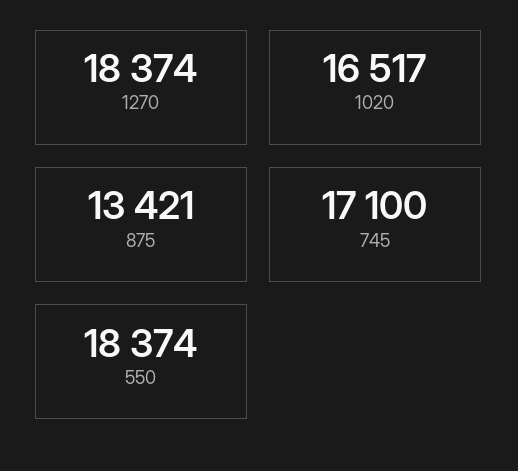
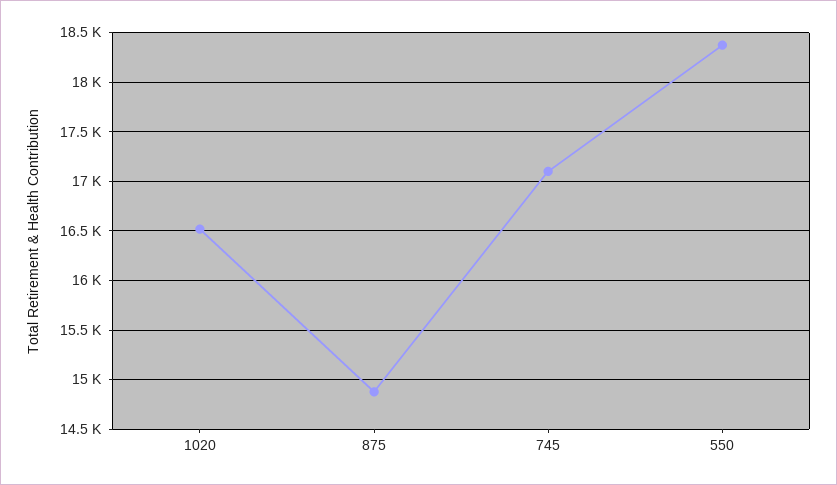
  {
-   "1270": 18374,
    "1020": 16517,
-   "875": 13421,
+   "875": 14900,
    "745": 17100,
    "550": 18374
  }

